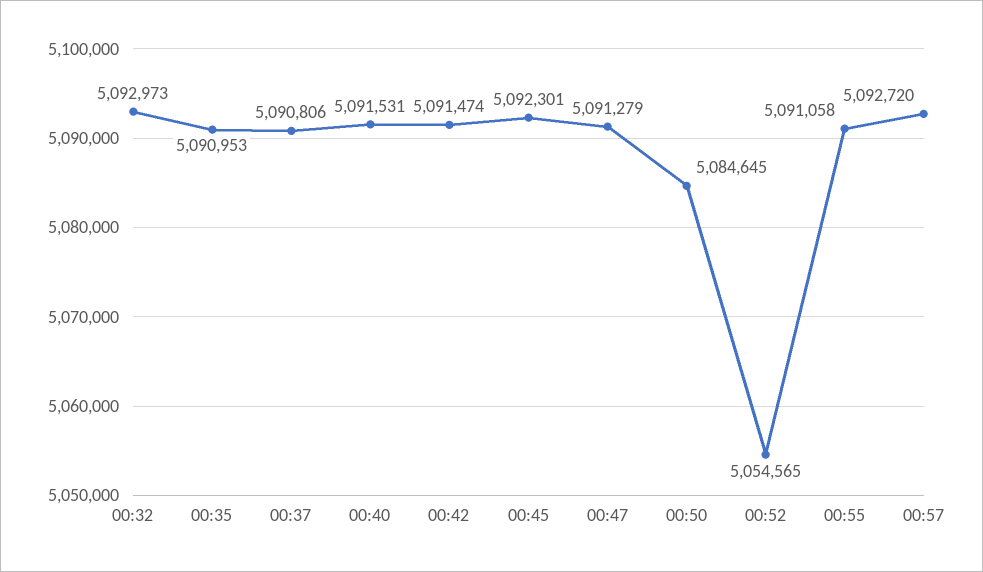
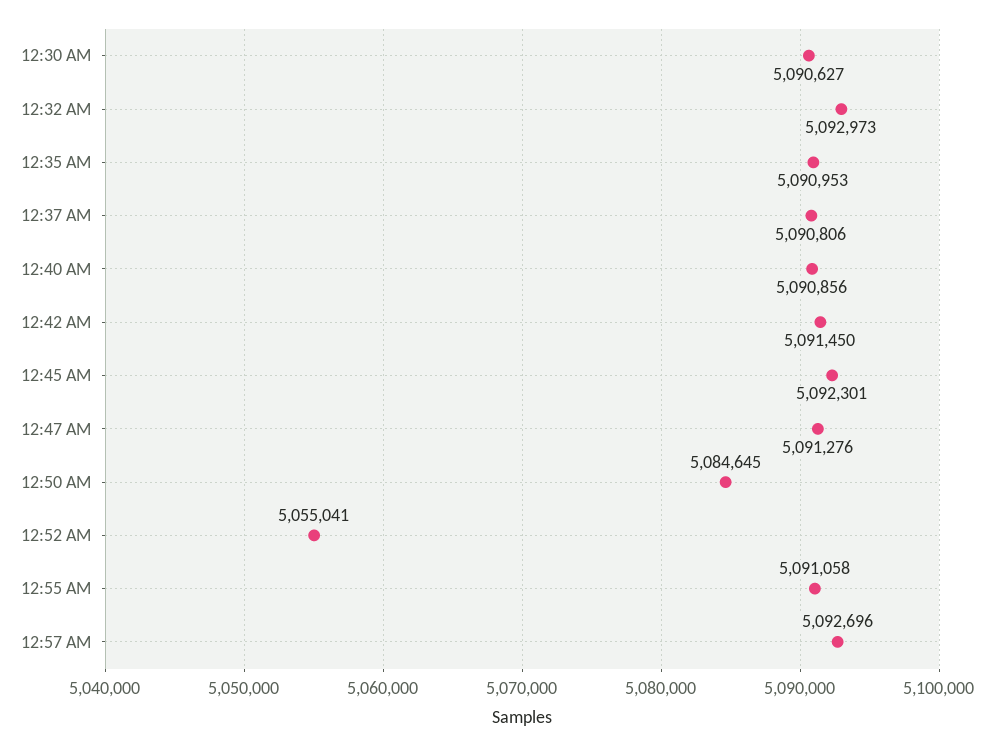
  {
    "00:32": 5092973,
    "00:35": 5090953,
    "00:37": 5090806,
-   "00:40": 5091531,
+   "00:40": 5090856,
-   "00:42": 5091474,
+   "00:42": 5091450,
    "00:45": 5092301,
-   "00:47": 5091279,
+   "00:47": 5091276,
    "00:50": 5084645,
-   "00:52": 5054565,
+   "00:52": 5055041,
    "00:55": 5091058,
-   "00:57": 5092720
+   "00:57": 5092696,
+   "12:30 AM": 5090627
  }

